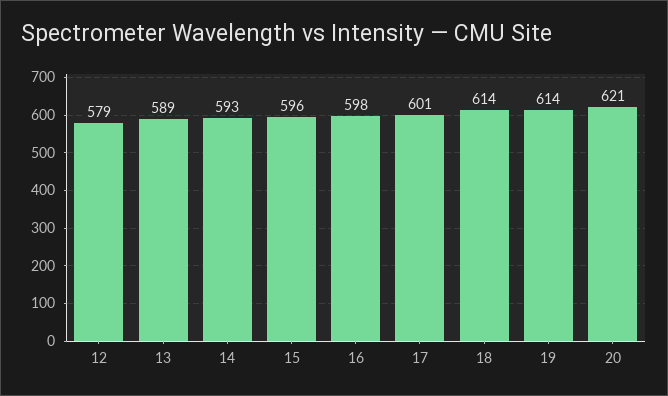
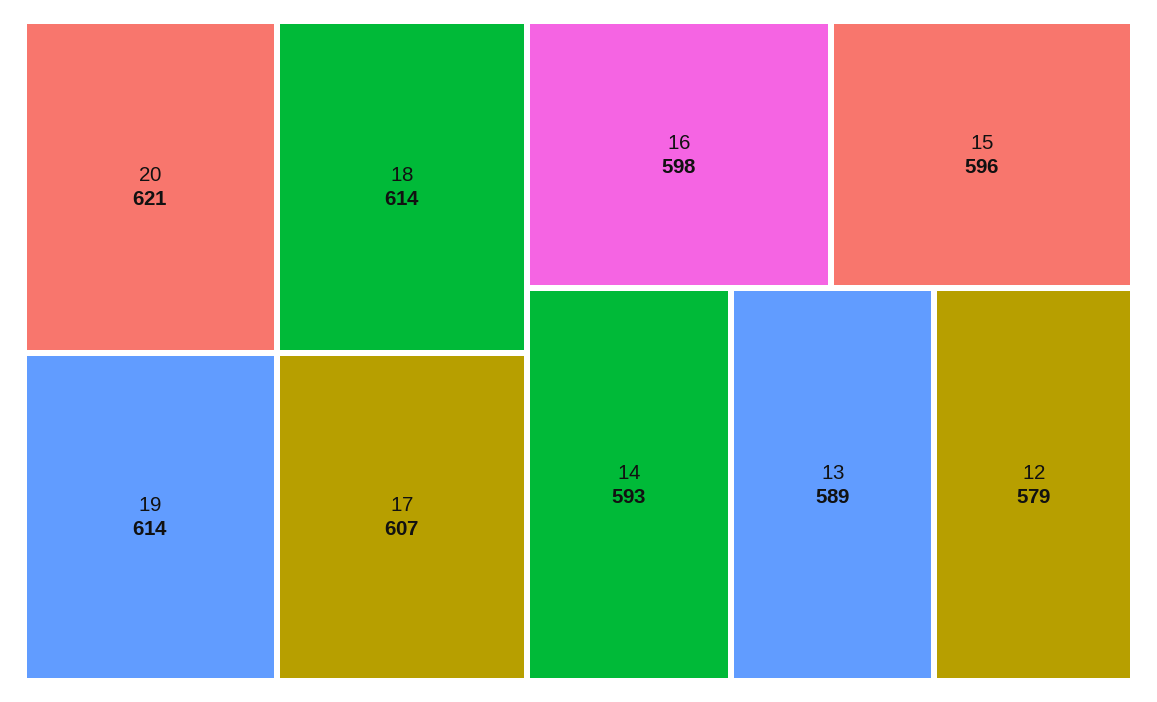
  {
    "12": 579,
    "13": 589,
    "14": 593,
    "15": 596,
    "16": 598,
-   "17": 601,
+   "17": 607,
    "18": 614,
    "19": 614,
    "20": 621
  }

